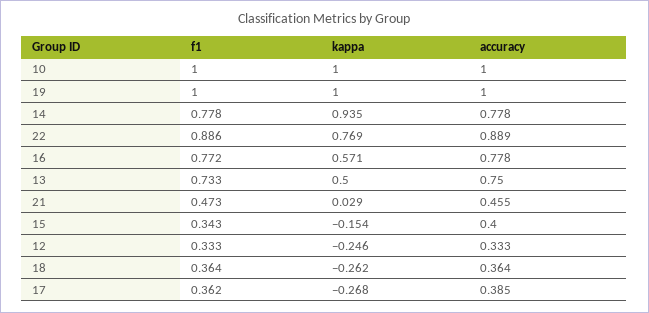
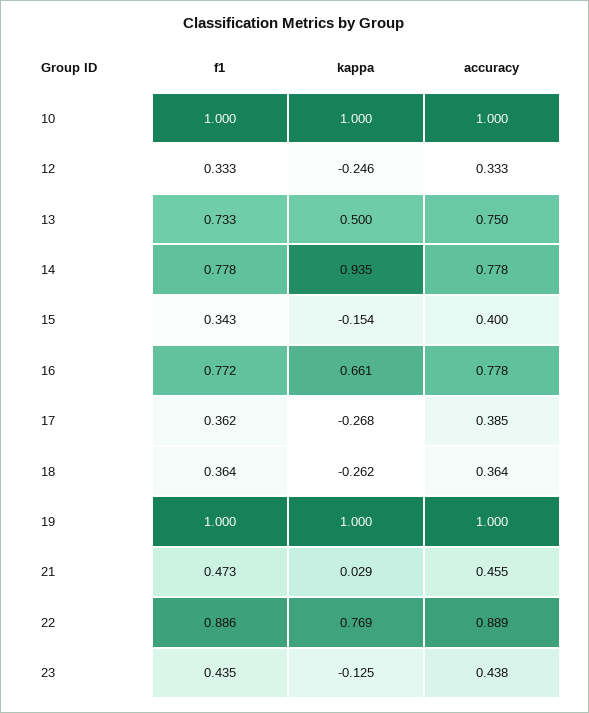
  {
    "f1": {
      "10": 1,
      "19": 1,
      "14": 0.778,
      "22": 0.886,
      "16": 0.772,
      "13": 0.733,
      "21": 0.473,
      "15": 0.343,
      "12": 0.333,
      "18": 0.364,
-     "17": 0.362
+     "17": 0.362,
+     "23": 0.435
    },
    "kappa": {
      "10": 1,
      "19": 1,
      "14": 0.935,
      "22": 0.769,
-     "16": 0.571,
+     "16": 0.661,
      "13": 0.5,
      "21": 0.029,
      "15": -0.154,
      "12": -0.246,
      "18": -0.262,
-     "17": -0.268
+     "17": -0.268,
+     "23": -0.125
    },
    "accuracy": {
      "10": 1,
      "19": 1,
      "14": 0.778,
      "22": 0.889,
      "16": 0.778,
      "13": 0.75,
      "21": 0.455,
      "15": 0.4,
      "12": 0.333,
      "18": 0.364,
-     "17": 0.385
+     "17": 0.385,
+     "23": 0.438
    }
  }

